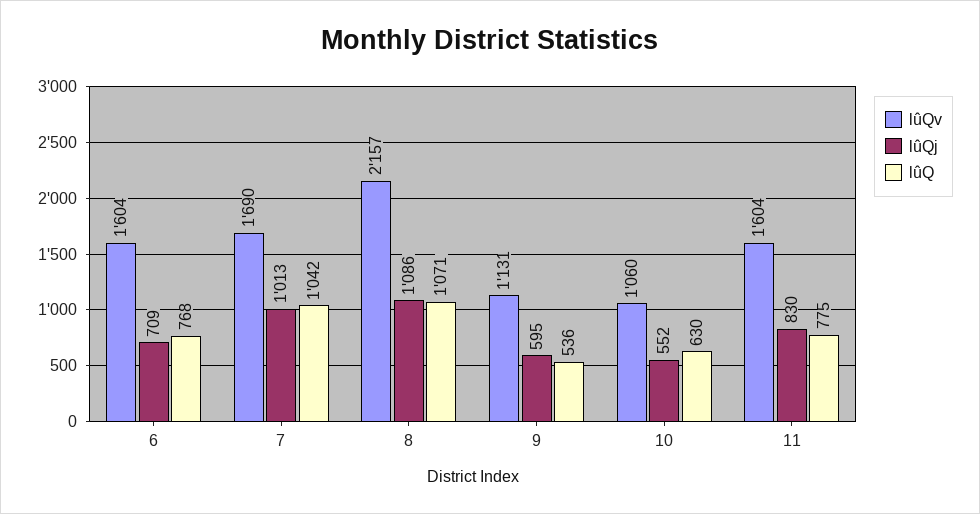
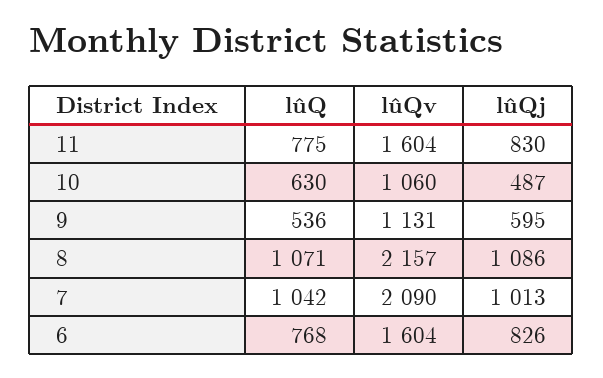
  {
    "lûQv": {
      "6": 1604,
-     "7": 1690,
+     "7": 2090,
      "8": 2157,
      "9": 1131,
      "10": 1060,
      "11": 1604
    },
    "lûQj": {
-     "6": 709,
+     "6": 826,
      "7": 1013,
      "8": 1086,
      "9": 595,
-     "10": 552,
+     "10": 487,
      "11": 830
    },
    "lûQ": {
      "6": 768,
      "7": 1042,
      "8": 1071,
      "9": 536,
      "10": 630,
      "11": 775
    }
  }

